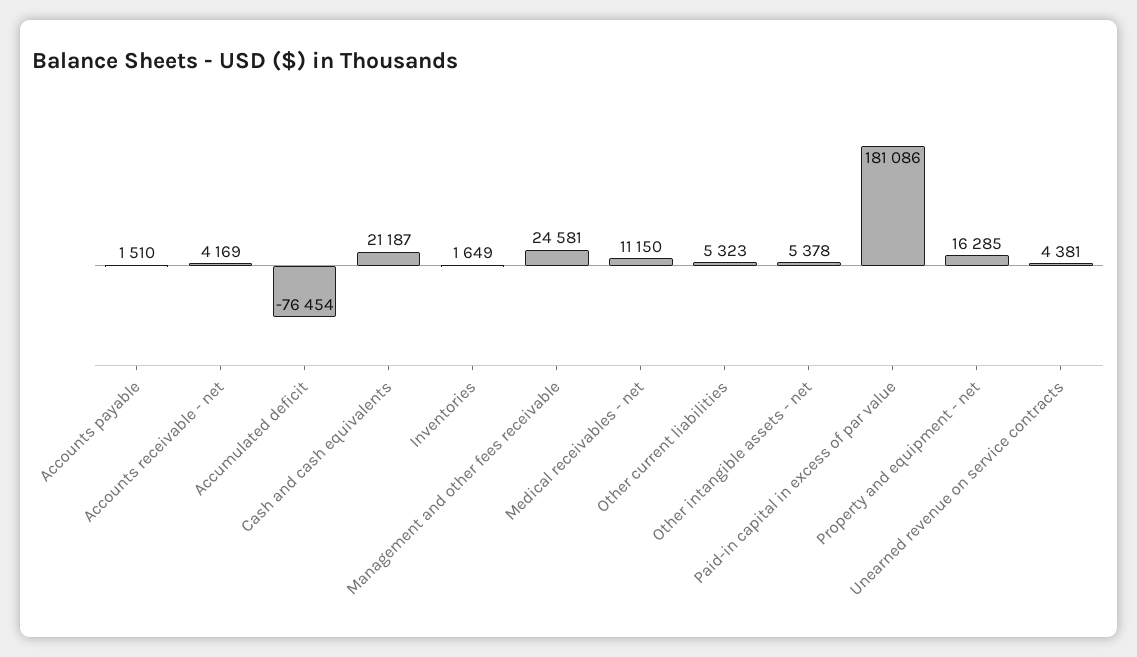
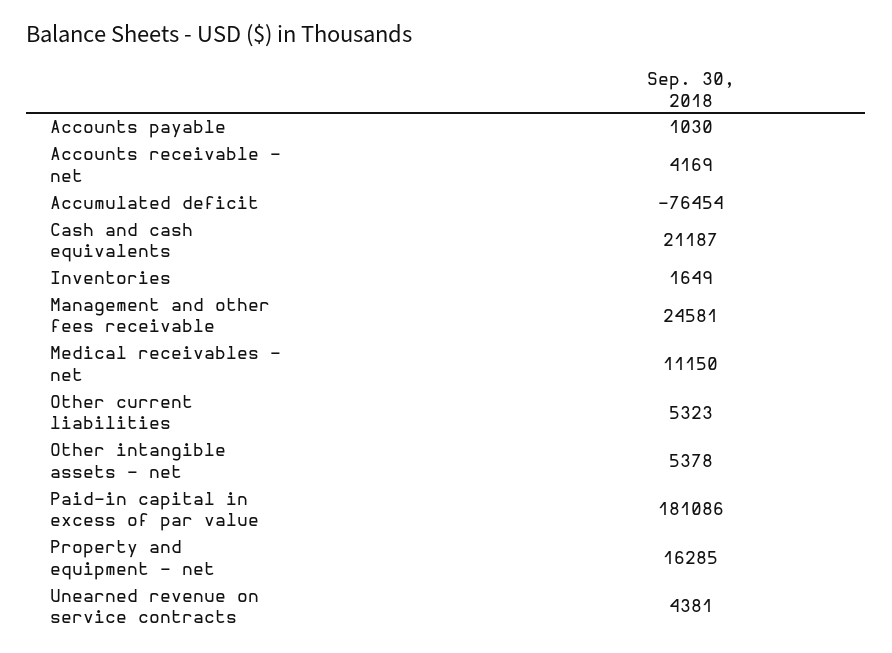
  {
-   "Accounts payable": 1510,
+   "Accounts payable": 1030,
    "Accounts receivable - net": 4169,
    "Accumulated deficit": -76454,
    "Cash and cash equivalents": 21187,
    "Inventories": 1649,
    "Management and other fees receivable": 24581,
    "Medical receivables - net": 11150,
    "Other current liabilities": 5323,
    "Other intangible assets - net": 5378,
    "Paid-in capital in excess of par value": 181086,
    "Property and equipment - net": 16285,
    "Unearned revenue on service contracts": 4381
  }

